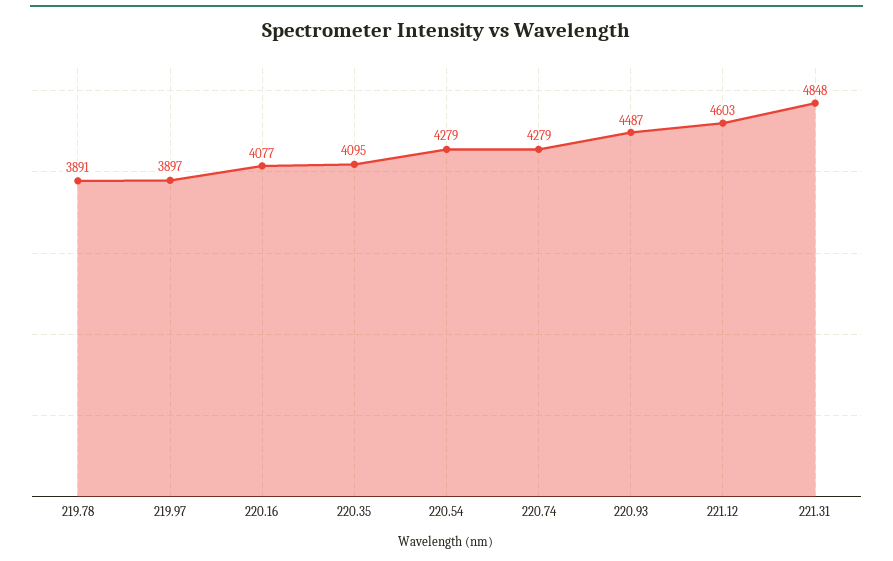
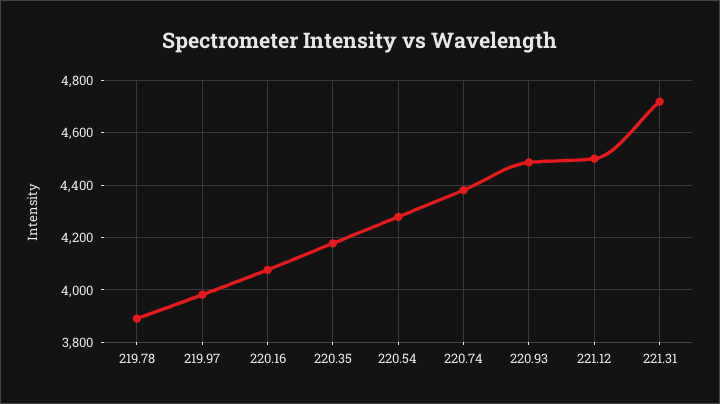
  {
    "219.78": 3891,
-   "219.97": 3897,
+   "219.97": 3975,
    "220.16": 4077,
-   "220.35": 4095,
+   "220.35": 4175,
    "220.54": 4279,
-   "220.74": 4279,
+   "220.74": 4375,
    "220.93": 4487,
-   "221.12": 4603,
+   "221.12": 4500,
-   "221.31": 4848
+   "221.31": 4725
  }

